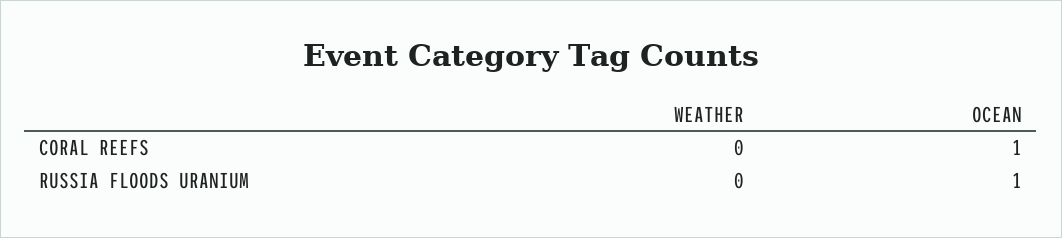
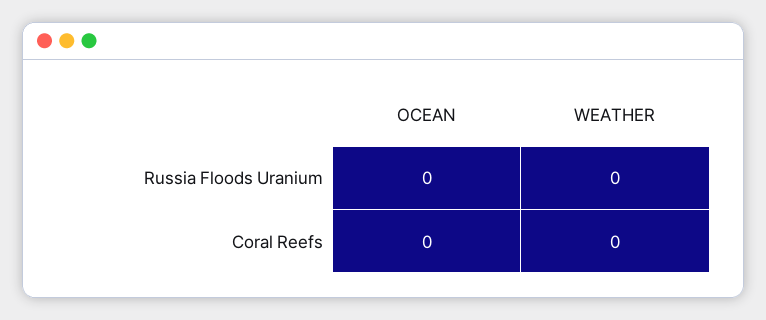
  {
    "WEATHER": {
      "CORAL REEFS": 0,
      "RUSSIA FLOODS URANIUM": 0
    },
    "OCEAN": {
-     "CORAL REEFS": 1,
+     "CORAL REEFS": 0,
-     "RUSSIA FLOODS URANIUM": 1
+     "RUSSIA FLOODS URANIUM": 0
    }
  }

